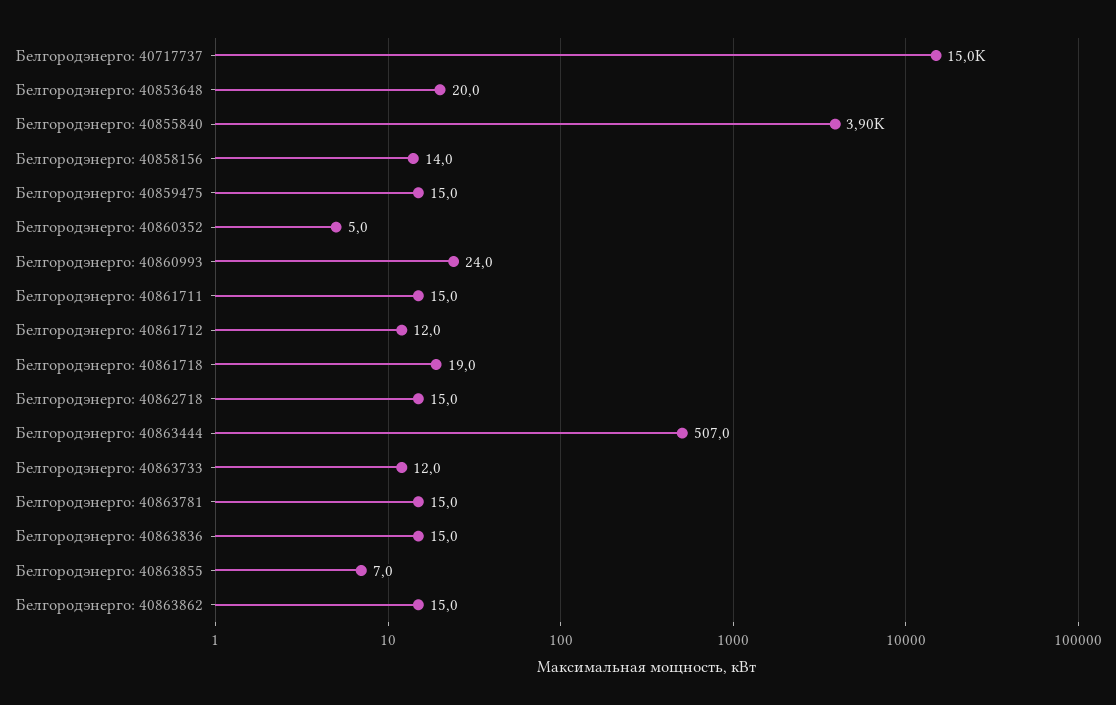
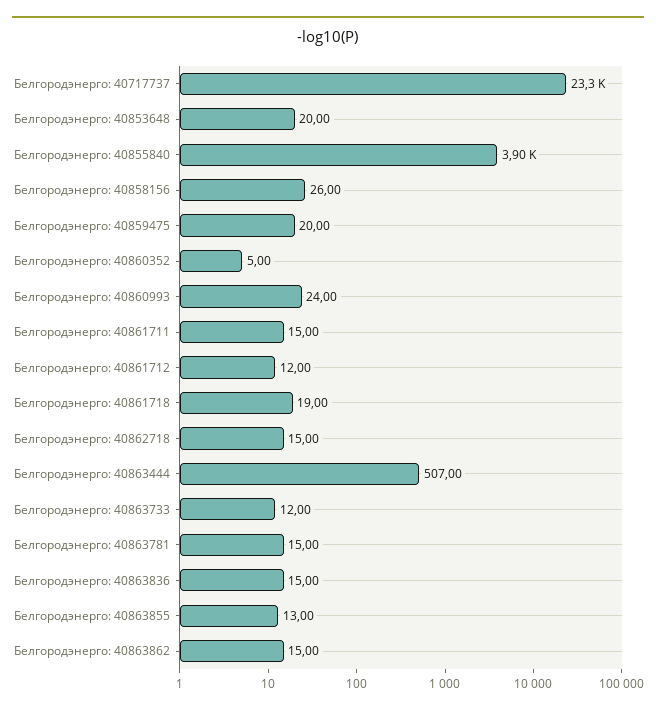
  {
-   "Белгородэнерго: 40717737": 15000,
+   "Белгородэнерго: 40717737": 23300,
    "Белгородэнерго: 40853648": 20,
    "Белгородэнерго: 40855840": 3900,
-   "Белгородэнерго: 40858156": 14,
+   "Белгородэнерго: 40858156": 26,
-   "Белгородэнерго: 40859475": 15,
+   "Белгородэнерго: 40859475": 20,
    "Белгородэнерго: 40860352": 5,
    "Белгородэнерго: 40860993": 24,
    "Белгородэнерго: 40861711": 15,
    "Белгородэнерго: 40861712": 12,
    "Белгородэнерго: 40861718": 19,
    "Белгородэнерго: 40862718": 15,
    "Белгородэнерго: 40863444": 507,
    "Белгородэнерго: 40863733": 12,
    "Белгородэнерго: 40863781": 15,
    "Белгородэнерго: 40863836": 15,
-   "Белгородэнерго: 40863855": 7,
+   "Белгородэнерго: 40863855": 13,
    "Белгородэнерго: 40863862": 15
  }

